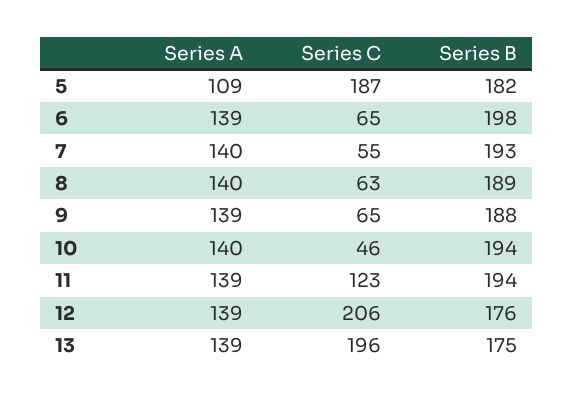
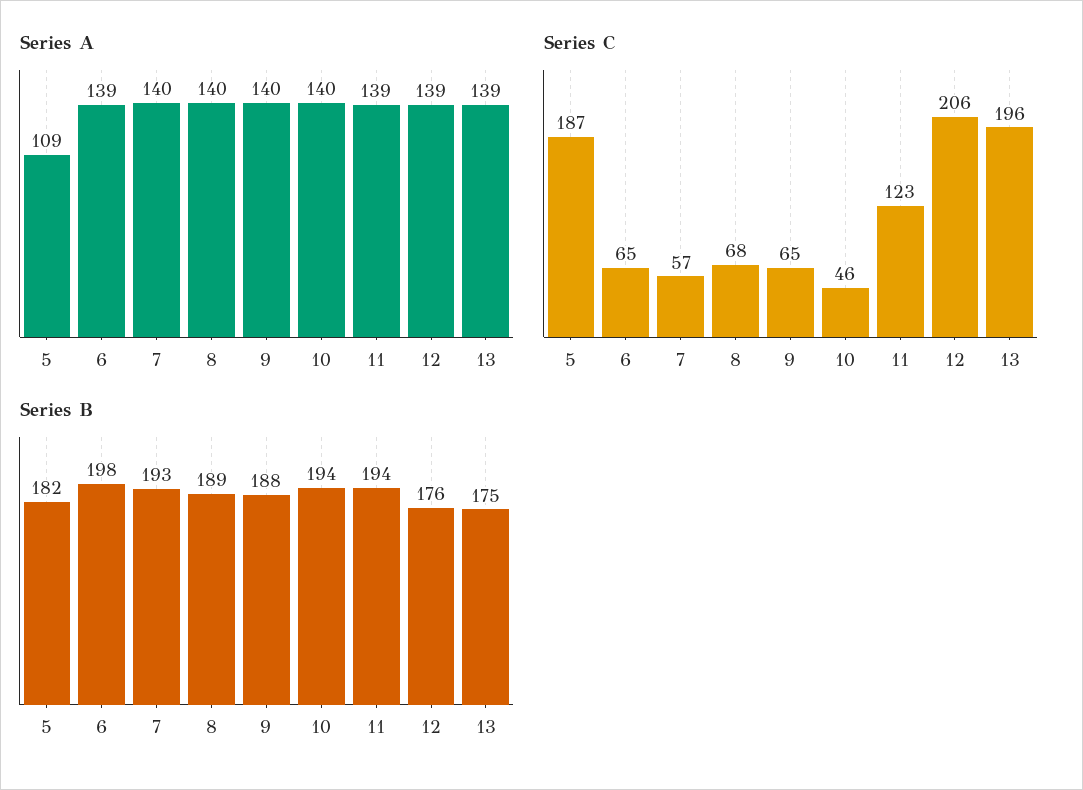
  {
    "Series A": {
      "5": 109,
      "6": 139,
      "7": 140,
      "8": 140,
-     "9": 139,
+     "9": 140,
      "10": 140,
      "11": 139,
      "12": 139,
      "13": 139
    },
    "Series C": {
      "5": 187,
      "6": 65,
-     "7": 55,
+     "7": 57,
-     "8": 63,
+     "8": 68,
      "9": 65,
      "10": 46,
      "11": 123,
      "12": 206,
      "13": 196
    },
    "Series B": {
      "5": 182,
      "6": 198,
      "7": 193,
      "8": 189,
      "9": 188,
      "10": 194,
      "11": 194,
      "12": 176,
      "13": 175
    }
  }

